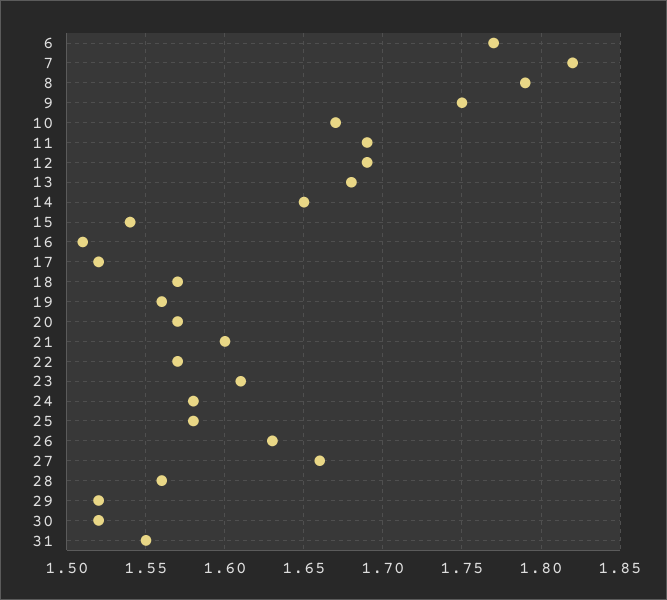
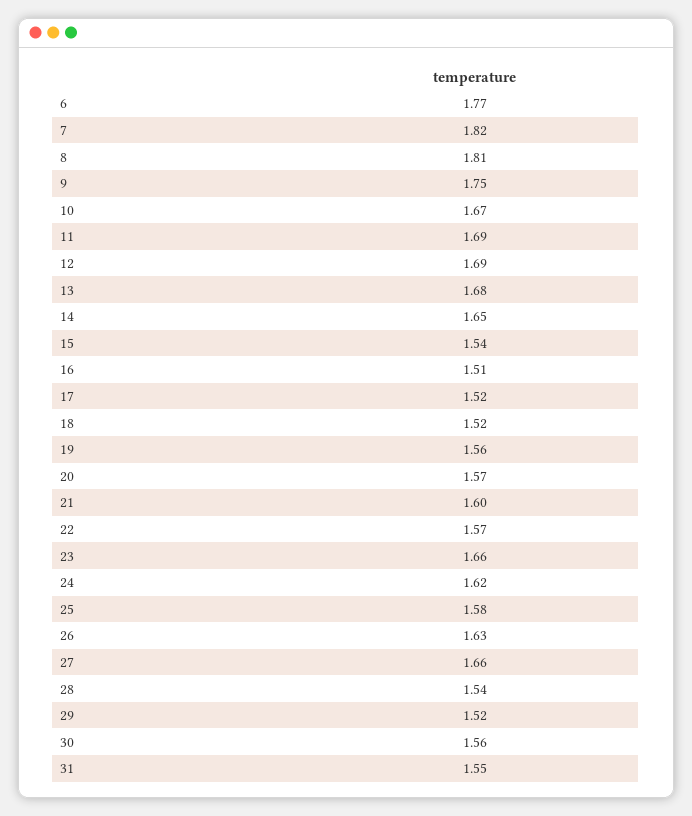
  {
    "6": 1.77,
    "7": 1.82,
-   "8": 1.79,
+   "8": 1.81,
    "9": 1.75,
    "10": 1.67,
    "11": 1.69,
    "12": 1.69,
    "13": 1.68,
    "14": 1.65,
    "15": 1.54,
    "16": 1.51,
    "17": 1.52,
-   "18": 1.57,
+   "18": 1.52,
    "19": 1.56,
    "20": 1.57,
    "21": 1.6,
    "22": 1.57,
-   "23": 1.61,
+   "23": 1.66,
-   "24": 1.58,
+   "24": 1.62,
    "25": 1.58,
    "26": 1.63,
    "27": 1.66,
-   "28": 1.56,
+   "28": 1.54,
    "29": 1.52,
-   "30": 1.52,
+   "30": 1.56,
    "31": 1.55
  }

